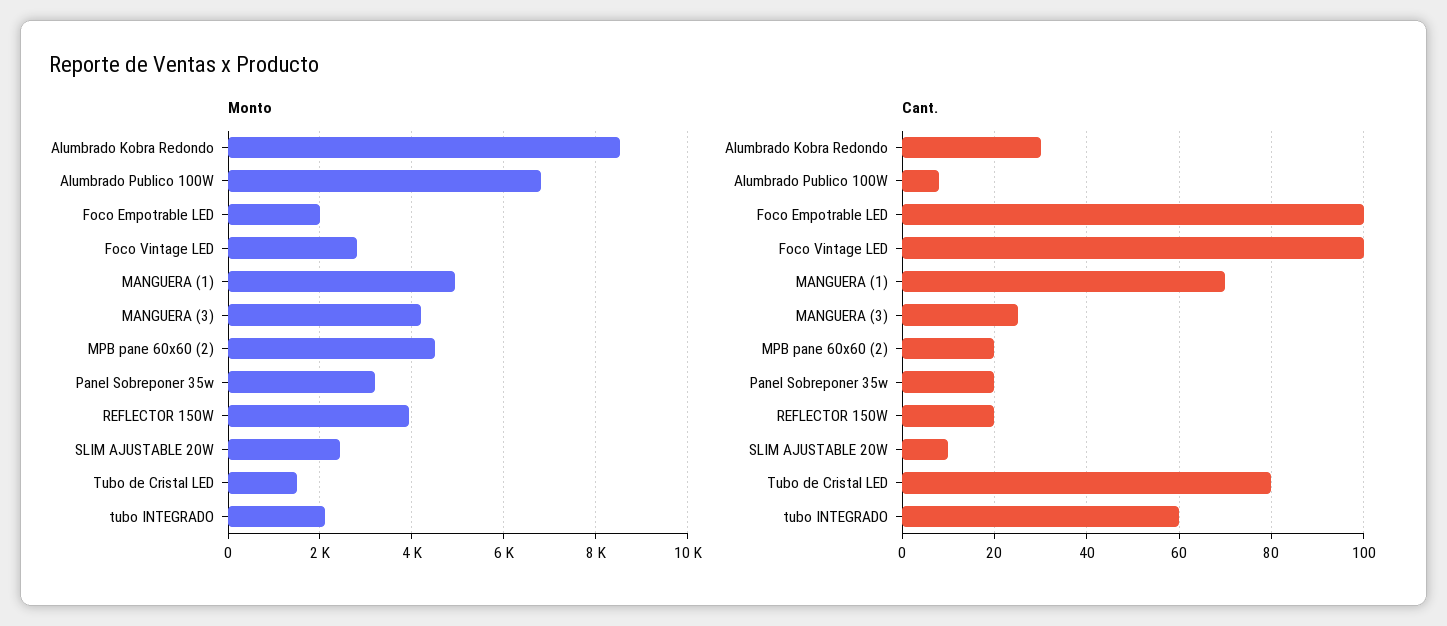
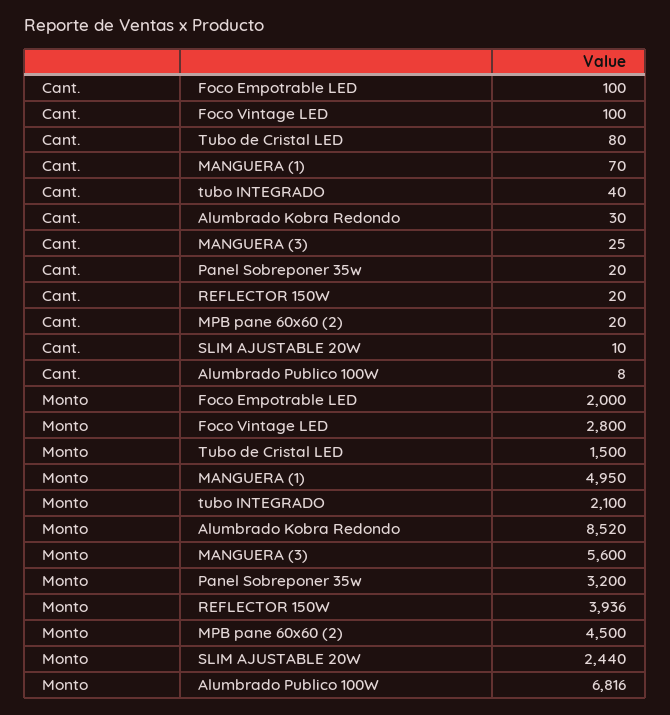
  {
    "Monto": {
      "Alumbrado Kobra Redondo": 8520,
      "Alumbrado Publico 100W": 6816,
      "Foco Empotrable LED": 2000,
      "Foco Vintage LED": 2800,
      "MANGUERA (1)": 4950,
-     "MANGUERA (3)": 4200,
+     "MANGUERA (3)": 5600,
      "MPB pane 60x60 (2)": 4500,
      "Panel Sobreponer 35w": 3200,
      "REFLECTOR 150W": 3936,
      "SLIM AJUSTABLE 20W": 2440,
      "Tubo de Cristal LED": 1500,
      "tubo INTEGRADO": 2100
    },
    "Cant.": {
      "Alumbrado Kobra Redondo": 30,
      "Alumbrado Publico 100W": 8,
      "Foco Empotrable LED": 100,
      "Foco Vintage LED": 100,
      "MANGUERA (1)": 70,
      "MANGUERA (3)": 25,
      "MPB pane 60x60 (2)": 20,
      "Panel Sobreponer 35w": 20,
      "REFLECTOR 150W": 20,
      "SLIM AJUSTABLE 20W": 10,
      "Tubo de Cristal LED": 80,
-     "tubo INTEGRADO": 60
+     "tubo INTEGRADO": 40
    }
  }

